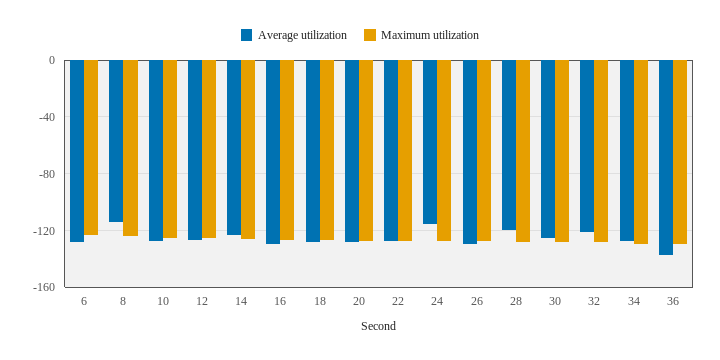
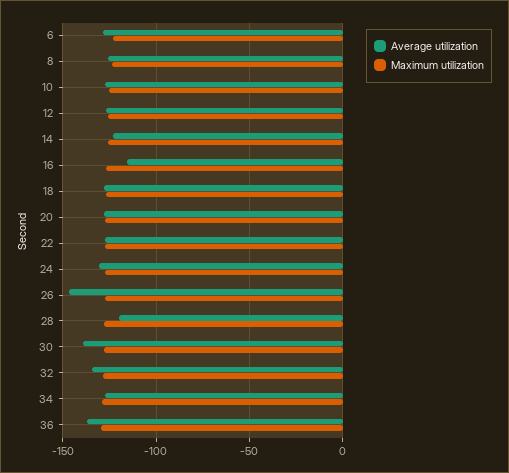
  {
    "Average utilization": {
      "6": -130,
-     "8": -115,
+     "8": -125,
      "10": -125,
      "12": -125,
      "14": -125,
-     "16": -130,
+     "16": -115,
      "18": -130,
      "20": -130,
      "22": -130,
-     "24": -115,
+     "24": -130,
-     "26": -130,
+     "26": -145,
      "28": -120,
-     "30": -125,
+     "30": -140,
-     "32": -120,
+     "32": -135,
      "34": -125,
      "36": -135
    },
    "Maximum utilization": {
      "6": -125,
      "8": -125,
      "10": -125,
      "12": -125,
      "14": -125,
      "16": -125,
      "18": -125,
      "20": -125,
      "22": -125,
      "24": -125,
      "26": -130,
      "28": -130,
      "30": -130,
      "32": -130,
      "34": -130,
      "36": -130
    }
  }

